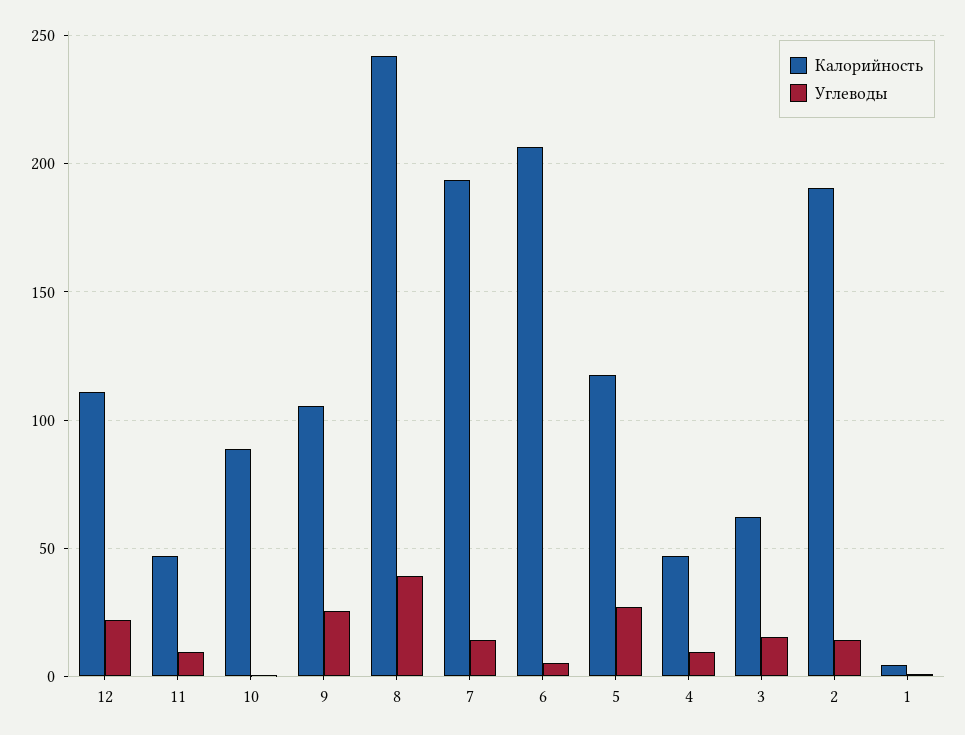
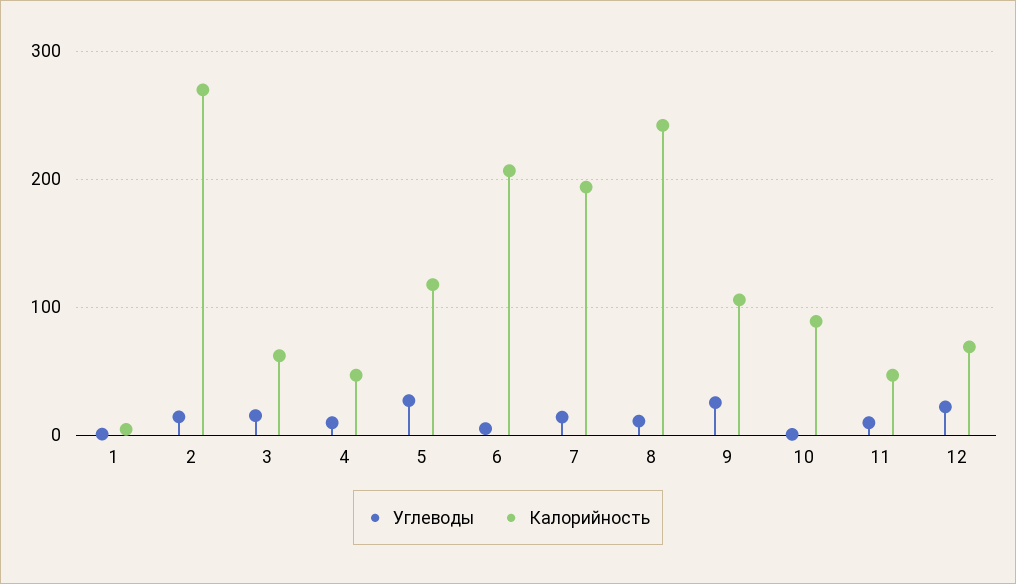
  {
    "Калорийность": {
-     "12": 110,
+     "12": 70,
      "11": 45,
      "10": 90,
      "9": 105,
      "8": 240,
      "7": 195,
      "6": 205,
      "5": 120,
      "4": 45,
      "3": 60,
-     "2": 190,
+     "2": 270,
      "1": 5
    },
    "Углеводы": {
      "12": 20,
      "11": 10,
      "10": 0,
      "9": 25,
-     "8": 40,
+     "8": 10,
      "7": 15,
      "6": 5,
      "5": 25,
      "4": 10,
      "3": 15,
      "2": 15,
      "1": 0
    }
  }

